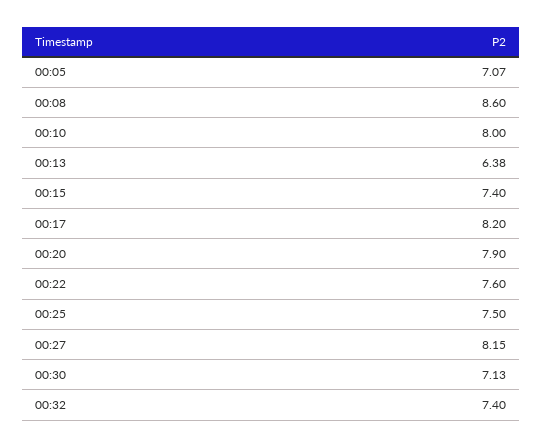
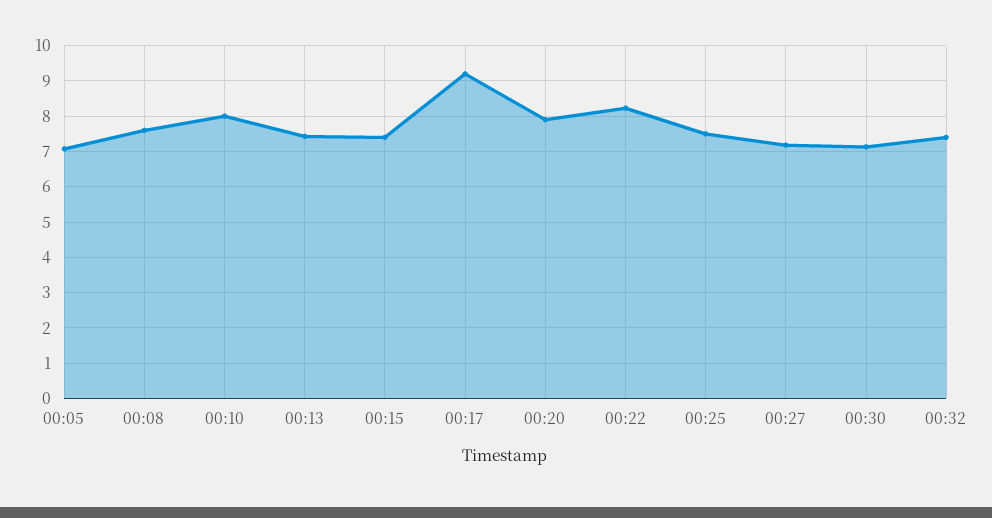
  {
    "00:05": 7.07,
-   "00:08": 8.6,
+   "00:08": 7.6,
    "00:10": 8,
-   "00:13": 6.38,
+   "00:13": 7.4,
    "00:15": 7.4,
-   "00:17": 8.2,
+   "00:17": 9.2,
    "00:20": 7.9,
-   "00:22": 7.6,
+   "00:22": 8.2,
    "00:25": 7.5,
-   "00:27": 8.15,
+   "00:27": 7.2,
    "00:30": 7.13,
    "00:32": 7.4
  }

